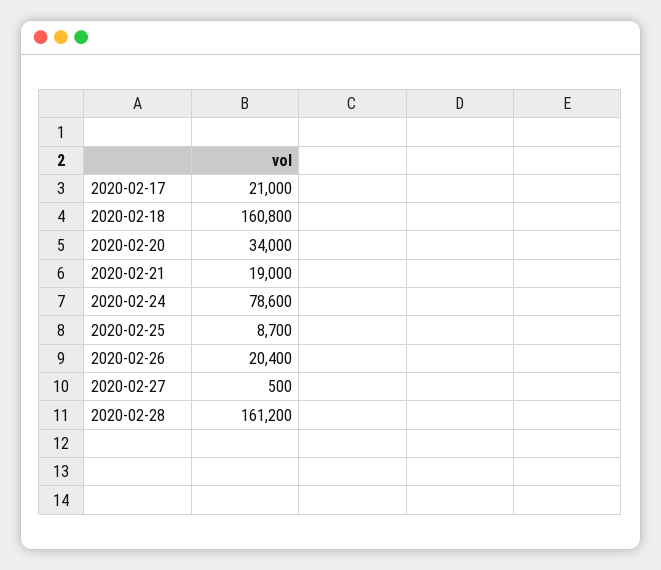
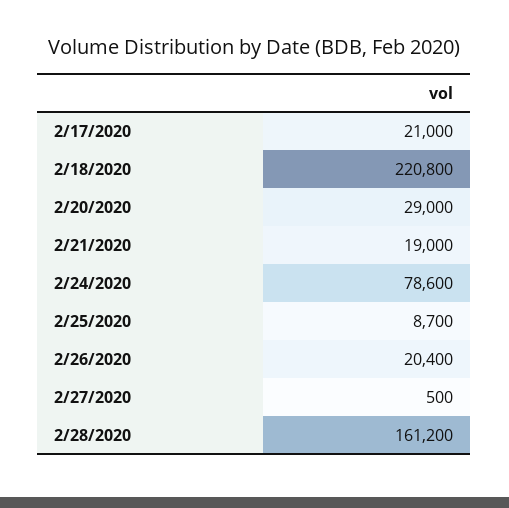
  {
    "2020-02-17": 21000,
-   "2020-02-18": 160800,
+   "2020-02-18": 220800,
-   "2020-02-20": 34000,
+   "2020-02-20": 29000,
    "2020-02-21": 19000,
    "2020-02-24": 78600,
    "2020-02-25": 8700,
    "2020-02-26": 20400,
    "2020-02-27": 500,
    "2020-02-28": 161200
  }

